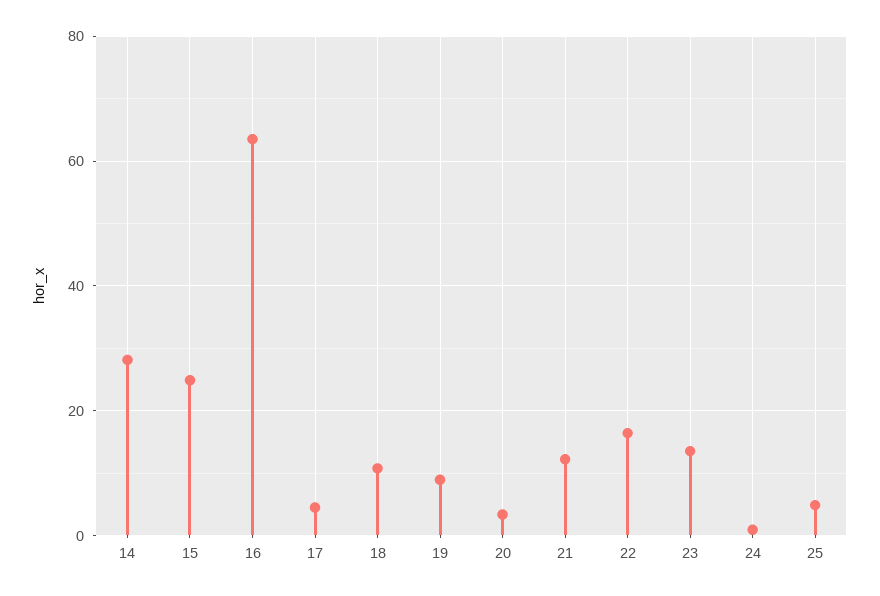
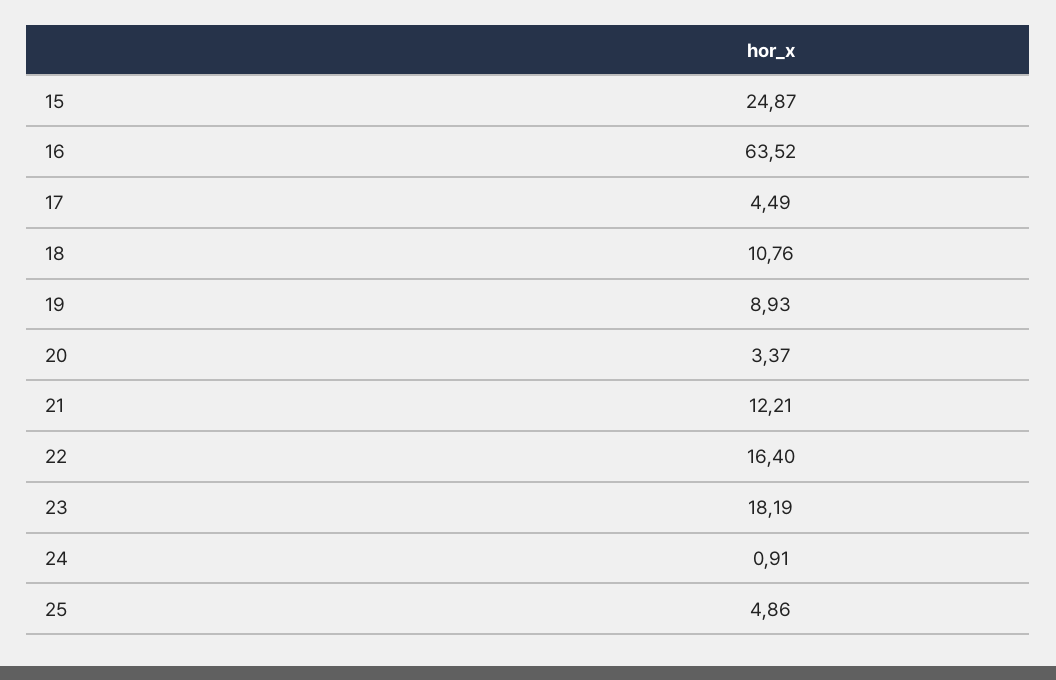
  {
-   "14": 28,
    "15": 24.87,
    "16": 63.52,
    "17": 4.49,
    "18": 10.76,
    "19": 8.93,
    "20": 3.37,
    "21": 12.21,
    "22": 16.4,
-   "23": 14,
+   "23": 18.19,
    "24": 0.91,
    "25": 4.86
  }

